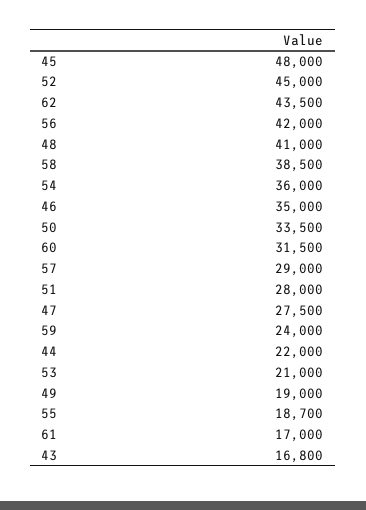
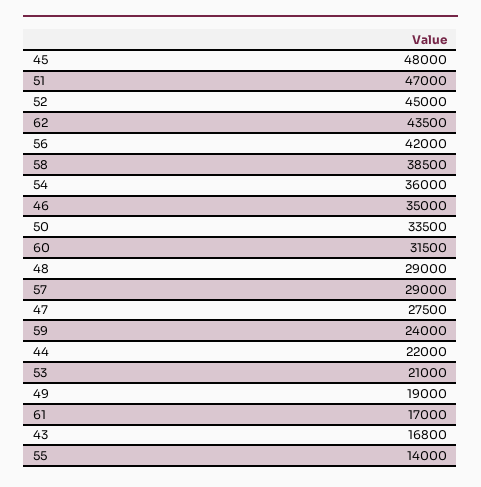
  {
    "45": 48000,
    "52": 45000,
    "62": 43500,
    "56": 42000,
-   "48": 41000,
+   "48": 29000,
    "58": 38500,
    "54": 36000,
    "46": 35000,
    "50": 33500,
    "60": 31500,
    "57": 29000,
-   "51": 28000,
+   "51": 47000,
    "47": 27500,
    "59": 24000,
    "44": 22000,
    "53": 21000,
    "49": 19000,
-   "55": 18700,
+   "55": 14000,
    "61": 17000,
    "43": 16800
  }

